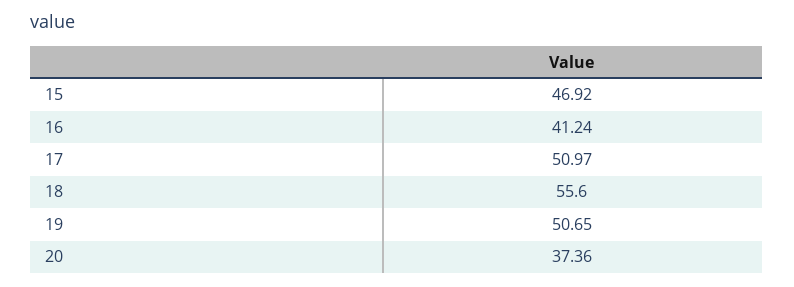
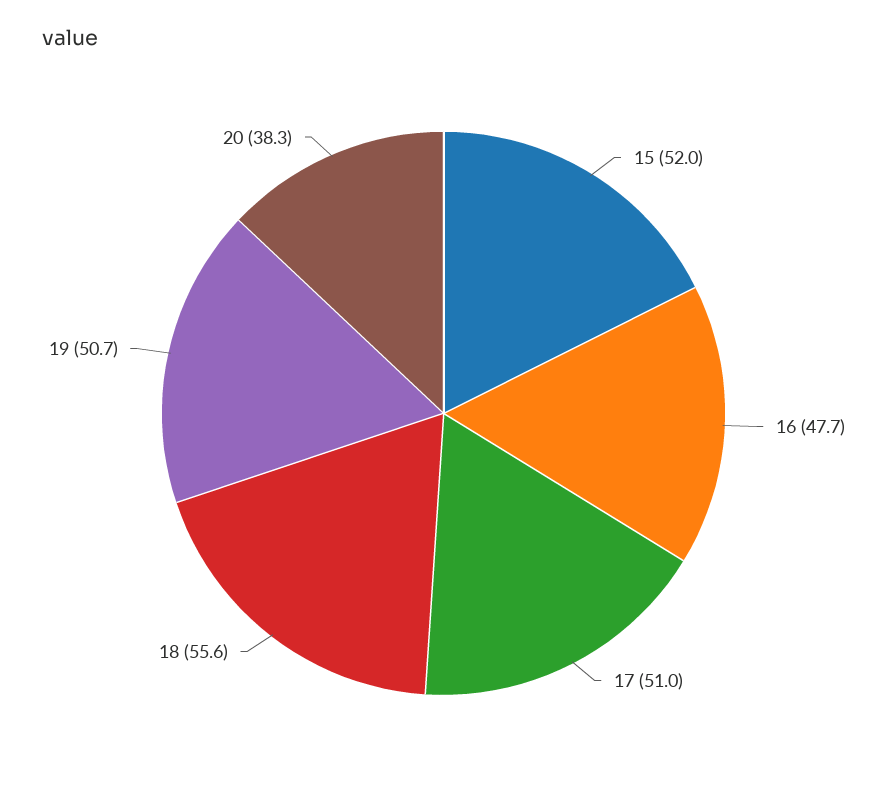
  {
-   "15": 46.92,
+   "15": 52,
-   "16": 41.24,
+   "16": 47.7,
    "17": 50.97,
    "18": 55.6,
    "19": 50.65,
-   "20": 37.36
+   "20": 38.3
  }

